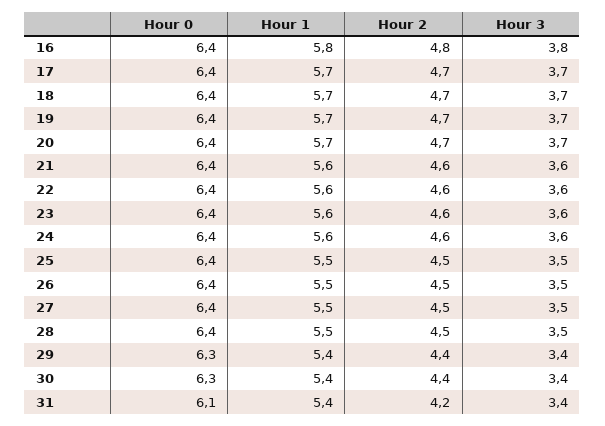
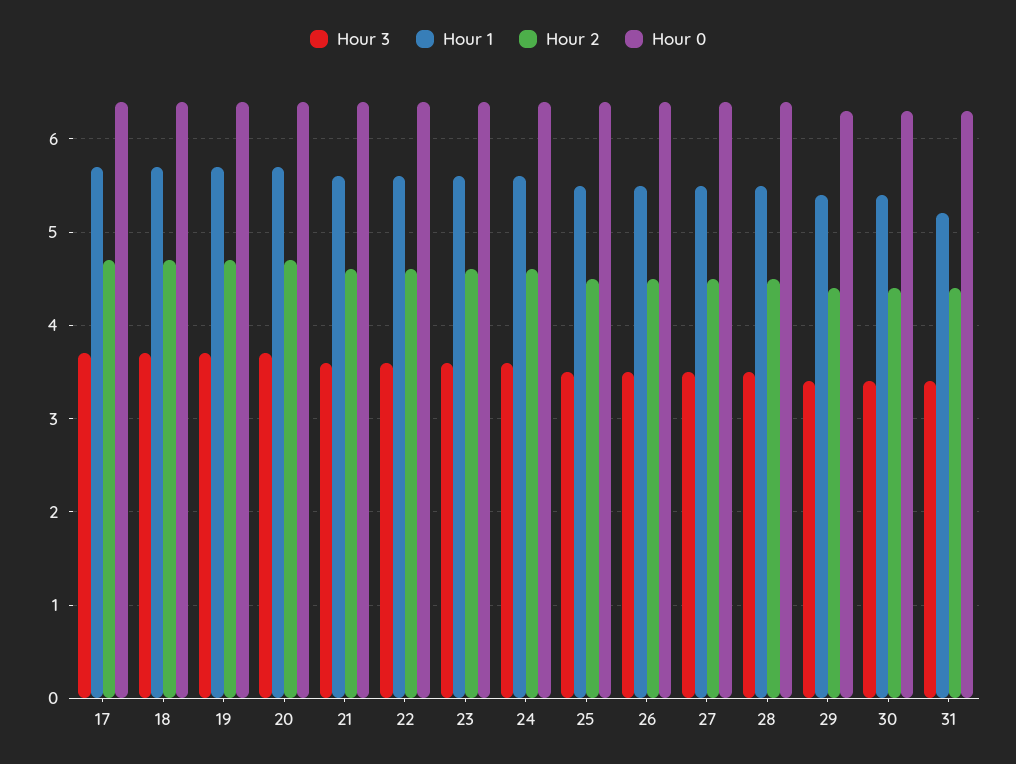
  {
    "Hour 0": {
-     "16": 6.4,
      "17": 6.4,
      "18": 6.4,
      "19": 6.4,
      "20": 6.4,
      "21": 6.4,
      "22": 6.4,
      "23": 6.4,
      "24": 6.4,
      "25": 6.4,
      "26": 6.4,
      "27": 6.4,
      "28": 6.4,
      "29": 6.3,
      "30": 6.3,
-     "31": 6.1
+     "31": 6.3
    },
    "Hour 1": {
-     "16": 5.8,
      "17": 5.7,
      "18": 5.7,
      "19": 5.7,
      "20": 5.7,
      "21": 5.6,
      "22": 5.6,
      "23": 5.6,
      "24": 5.6,
      "25": 5.5,
      "26": 5.5,
      "27": 5.5,
      "28": 5.5,
      "29": 5.4,
      "30": 5.4,
-     "31": 5.4
+     "31": 5.2
    },
    "Hour 2": {
-     "16": 4.8,
      "17": 4.7,
      "18": 4.7,
      "19": 4.7,
      "20": 4.7,
      "21": 4.6,
      "22": 4.6,
      "23": 4.6,
      "24": 4.6,
      "25": 4.5,
      "26": 4.5,
      "27": 4.5,
      "28": 4.5,
      "29": 4.4,
      "30": 4.4,
-     "31": 4.2
+     "31": 4.4
    },
    "Hour 3": {
-     "16": 3.8,
      "17": 3.7,
      "18": 3.7,
      "19": 3.7,
      "20": 3.7,
      "21": 3.6,
      "22": 3.6,
      "23": 3.6,
      "24": 3.6,
      "25": 3.5,
      "26": 3.5,
      "27": 3.5,
      "28": 3.5,
      "29": 3.4,
      "30": 3.4,
      "31": 3.4
    }
  }

